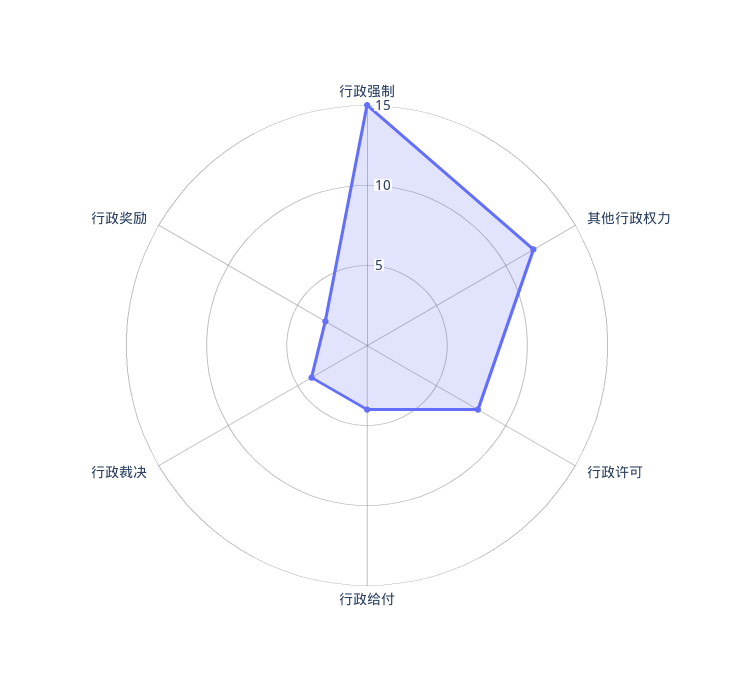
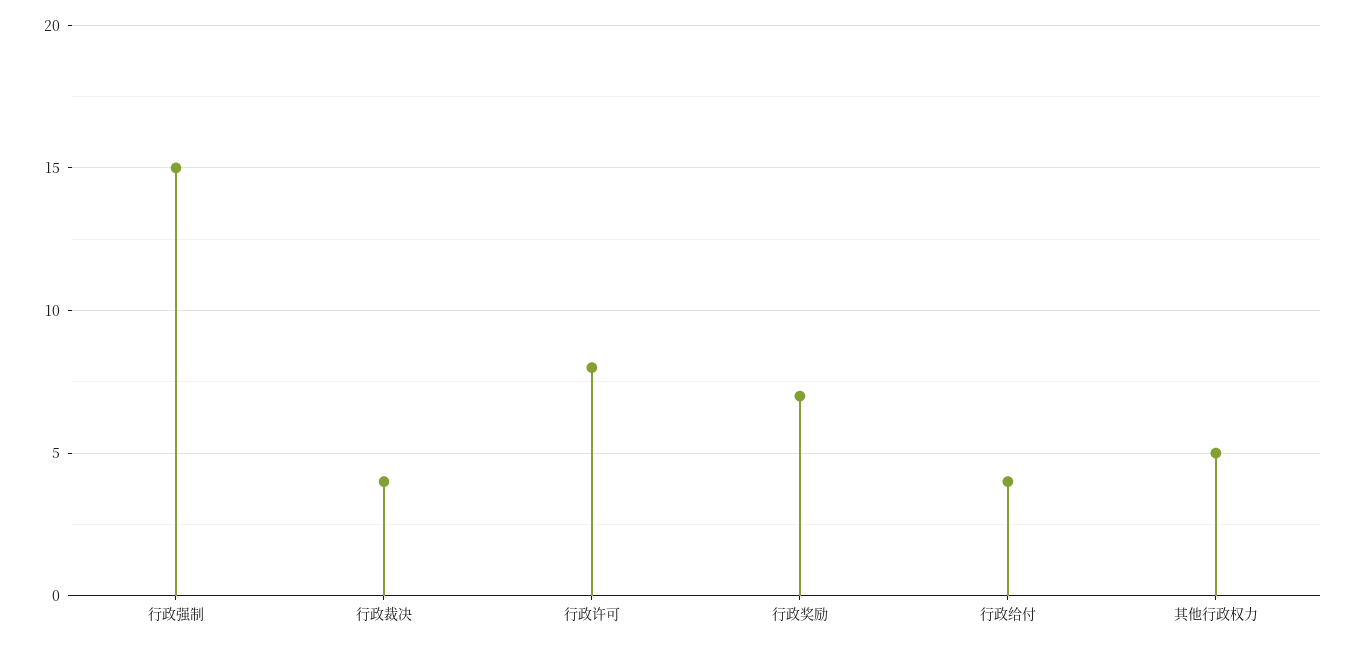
  {
    "行政强制": 15,
-   "其他行政权力": 12,
+   "其他行政权力": 5,
    "行政许可": 8,
    "行政给付": 4,
    "行政裁决": 4,
-   "行政奖励": 3
+   "行政奖励": 7
  }

